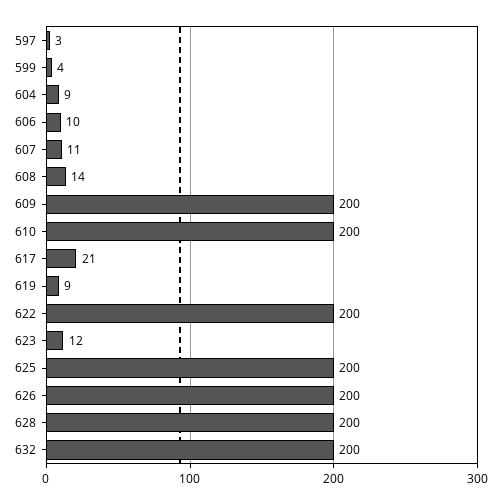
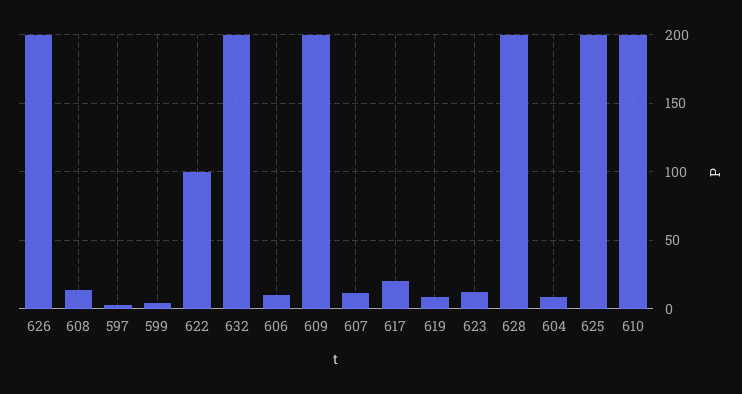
  {
    "597": 3,
    "599": 4,
    "604": 9,
    "606": 10,
    "607": 11,
    "608": 14,
    "609": 200,
    "610": 200,
    "617": 21,
    "619": 9,
-   "622": 200,
+   "622": 100,
    "623": 12,
    "625": 200,
    "626": 200,
    "628": 200,
    "632": 200
  }

